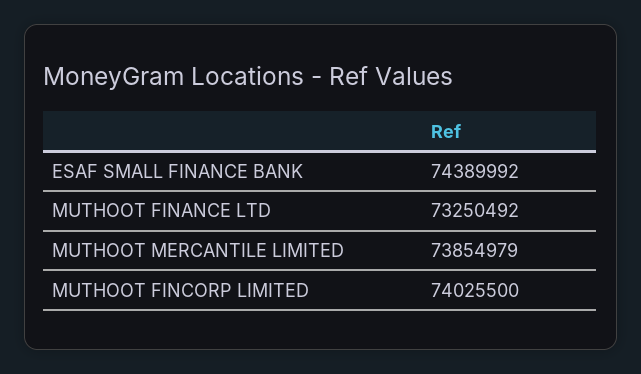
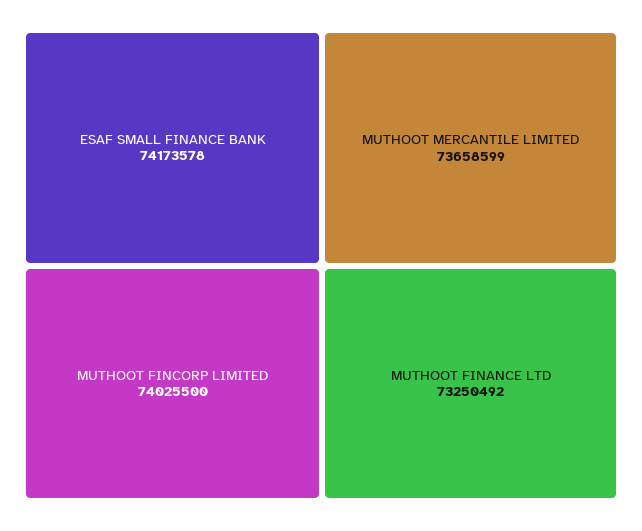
  {
-   "ESAF SMALL FINANCE BANK": 74389992,
+   "ESAF SMALL FINANCE BANK": 74173578,
    "MUTHOOT FINANCE LTD": 73250492,
-   "MUTHOOT MERCANTILE LIMITED": 73854979,
+   "MUTHOOT MERCANTILE LIMITED": 73658599,
    "MUTHOOT FINCORP LIMITED": 74025500
  }

